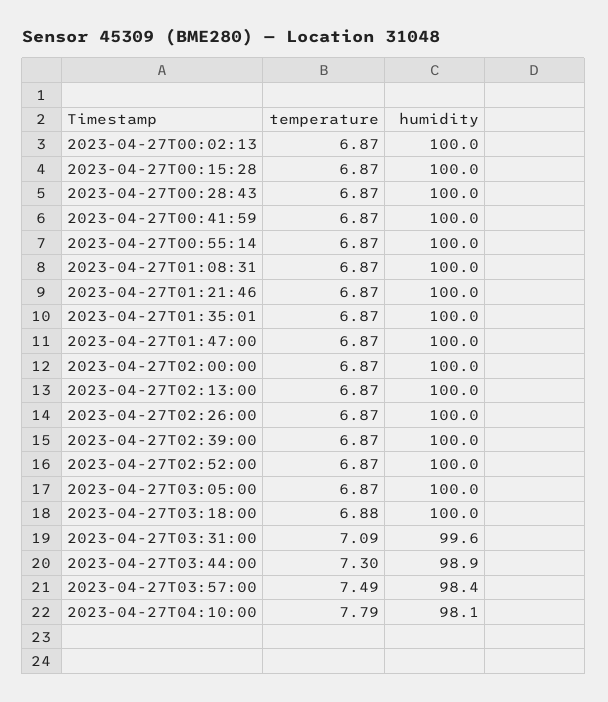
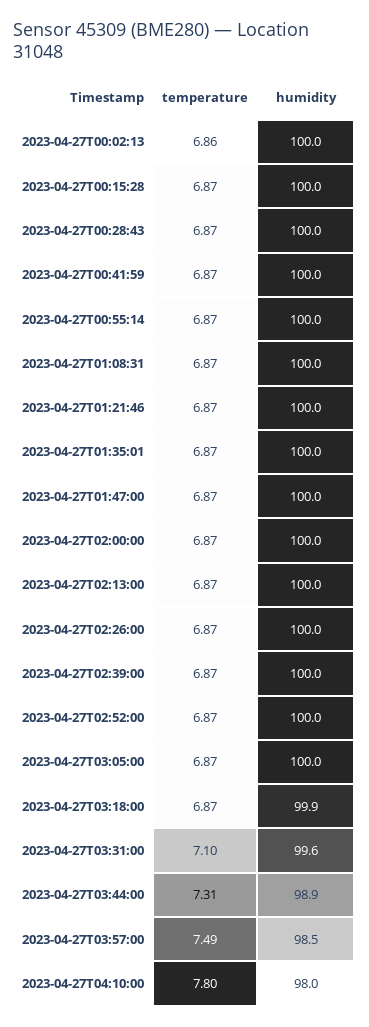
  {
    "temperature": {
-     "2023-04-27T00:02:13": 6.87,
+     "2023-04-27T00:02:13": 6.86,
      "2023-04-27T00:15:28": 6.87,
      "2023-04-27T00:28:43": 6.87,
      "2023-04-27T00:41:59": 6.87,
      "2023-04-27T00:55:14": 6.87,
      "2023-04-27T01:08:31": 6.87,
      "2023-04-27T01:21:46": 6.87,
      "2023-04-27T01:35:01": 6.87,
      "2023-04-27T01:47:00": 6.87,
      "2023-04-27T02:00:00": 6.87,
      "2023-04-27T02:13:00": 6.87,
      "2023-04-27T02:26:00": 6.87,
      "2023-04-27T02:39:00": 6.87,
      "2023-04-27T02:52:00": 6.87,
      "2023-04-27T03:05:00": 6.87,
-     "2023-04-27T03:18:00": 6.88,
+     "2023-04-27T03:18:00": 6.87,
-     "2023-04-27T03:31:00": 7.09,
+     "2023-04-27T03:31:00": 7.1,
-     "2023-04-27T03:44:00": 7.3,
+     "2023-04-27T03:44:00": 7.31,
      "2023-04-27T03:57:00": 7.49,
-     "2023-04-27T04:10:00": 7.79
+     "2023-04-27T04:10:00": 7.8
    },
    "humidity": {
      "2023-04-27T00:02:13": 100,
      "2023-04-27T00:15:28": 100,
      "2023-04-27T00:28:43": 100,
      "2023-04-27T00:41:59": 100,
      "2023-04-27T00:55:14": 100,
      "2023-04-27T01:08:31": 100,
      "2023-04-27T01:21:46": 100,
      "2023-04-27T01:35:01": 100,
      "2023-04-27T01:47:00": 100,
      "2023-04-27T02:00:00": 100,
      "2023-04-27T02:13:00": 100,
      "2023-04-27T02:26:00": 100,
      "2023-04-27T02:39:00": 100,
      "2023-04-27T02:52:00": 100,
      "2023-04-27T03:05:00": 100,
-     "2023-04-27T03:18:00": 100,
+     "2023-04-27T03:18:00": 99.9,
      "2023-04-27T03:31:00": 99.6,
      "2023-04-27T03:44:00": 98.9,
-     "2023-04-27T03:57:00": 98.4,
+     "2023-04-27T03:57:00": 98.5,
-     "2023-04-27T04:10:00": 98.1
+     "2023-04-27T04:10:00": 98
    }
  }

